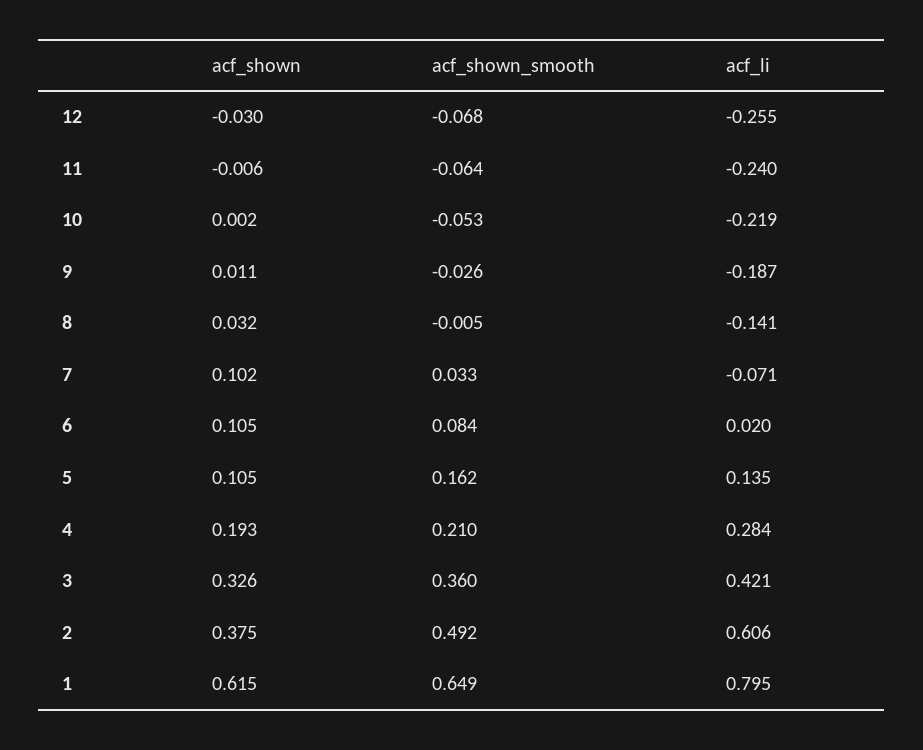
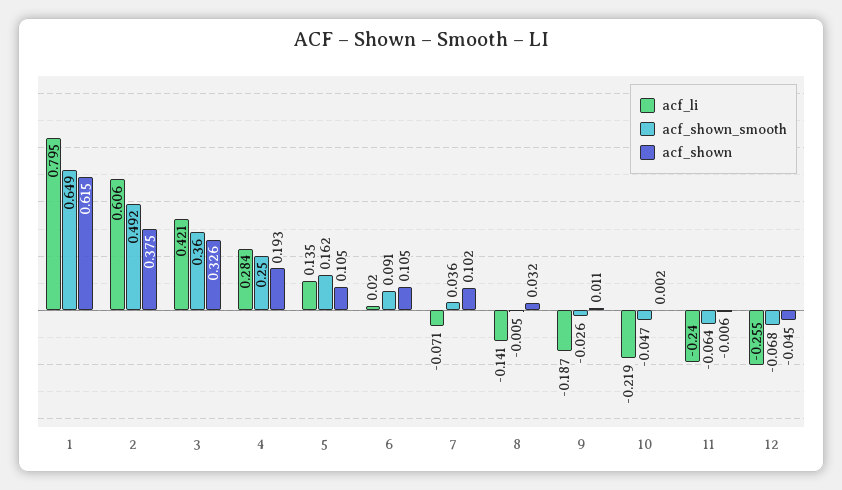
  {
    "acf_shown": {
-     "12": -0.03,
+     "12": -0.045,
      "11": -0.006,
      "10": 0.002,
      "9": 0.011,
      "8": 0.032,
      "7": 0.102,
      "6": 0.105,
      "5": 0.105,
      "4": 0.193,
      "3": 0.326,
      "2": 0.375,
      "1": 0.615
    },
    "acf_shown_smooth": {
      "12": -0.068,
      "11": -0.064,
-     "10": -0.053,
+     "10": -0.047,
      "9": -0.026,
      "8": -0.005,
-     "7": 0.033,
+     "7": 0.036,
-     "6": 0.084,
+     "6": 0.091,
      "5": 0.162,
-     "4": 0.21,
+     "4": 0.25,
      "3": 0.36,
      "2": 0.492,
      "1": 0.649
    },
    "acf_li": {
      "12": -0.255,
      "11": -0.24,
      "10": -0.219,
      "9": -0.187,
      "8": -0.141,
      "7": -0.071,
      "6": 0.02,
      "5": 0.135,
      "4": 0.284,
      "3": 0.421,
      "2": 0.606,
      "1": 0.795
    }
  }

